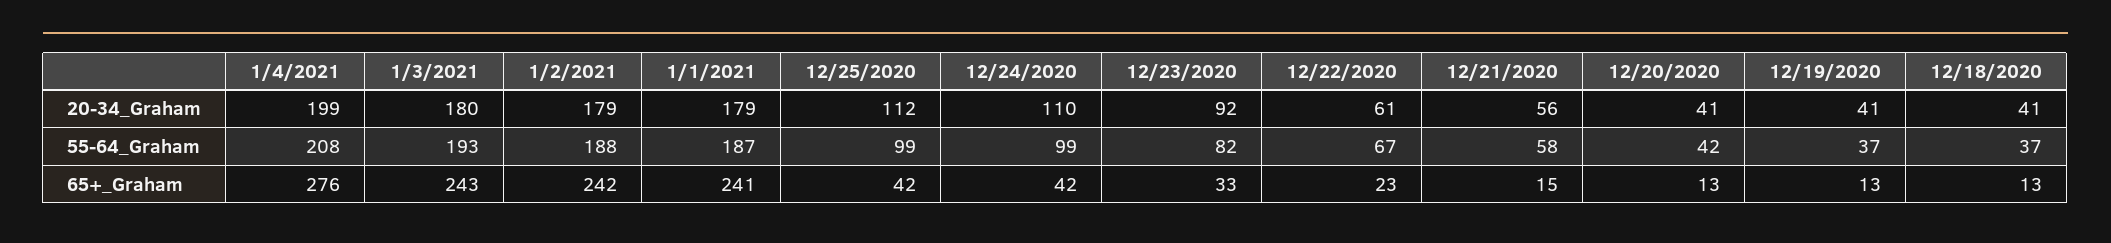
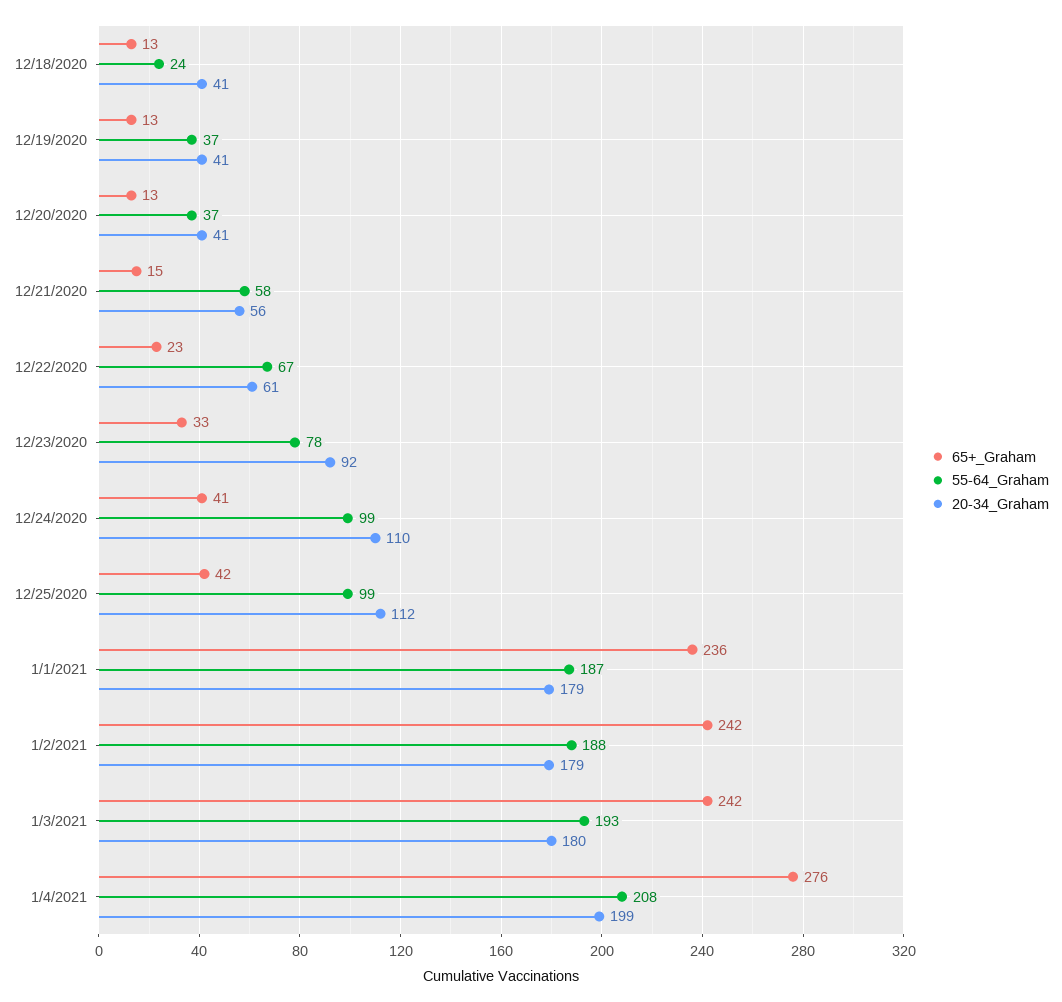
  {
    "20-34_Graham": {
      "1/4/2021": 199,
      "1/3/2021": 180,
      "1/2/2021": 179,
      "1/1/2021": 179,
      "12/25/2020": 112,
      "12/24/2020": 110,
      "12/23/2020": 92,
      "12/22/2020": 61,
      "12/21/2020": 56,
      "12/20/2020": 41,
      "12/19/2020": 41,
      "12/18/2020": 41
    },
    "55-64_Graham": {
      "1/4/2021": 208,
      "1/3/2021": 193,
      "1/2/2021": 188,
      "1/1/2021": 187,
      "12/25/2020": 99,
      "12/24/2020": 99,
-     "12/23/2020": 82,
+     "12/23/2020": 78,
      "12/22/2020": 67,
      "12/21/2020": 58,
-     "12/20/2020": 42,
+     "12/20/2020": 37,
      "12/19/2020": 37,
-     "12/18/2020": 37
+     "12/18/2020": 24
    },
    "65+_Graham": {
      "1/4/2021": 276,
-     "1/3/2021": 243,
+     "1/3/2021": 242,
      "1/2/2021": 242,
-     "1/1/2021": 241,
+     "1/1/2021": 236,
      "12/25/2020": 42,
-     "12/24/2020": 42,
+     "12/24/2020": 41,
      "12/23/2020": 33,
      "12/22/2020": 23,
      "12/21/2020": 15,
      "12/20/2020": 13,
      "12/19/2020": 13,
      "12/18/2020": 13
    }
  }

